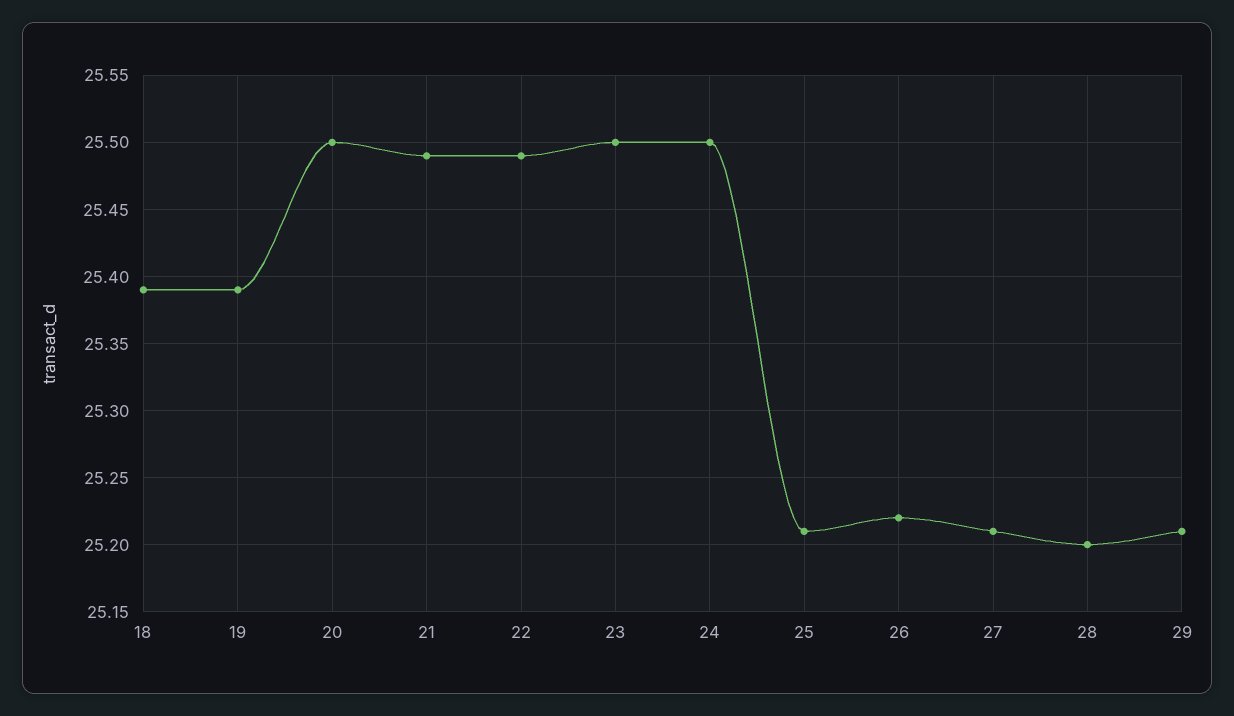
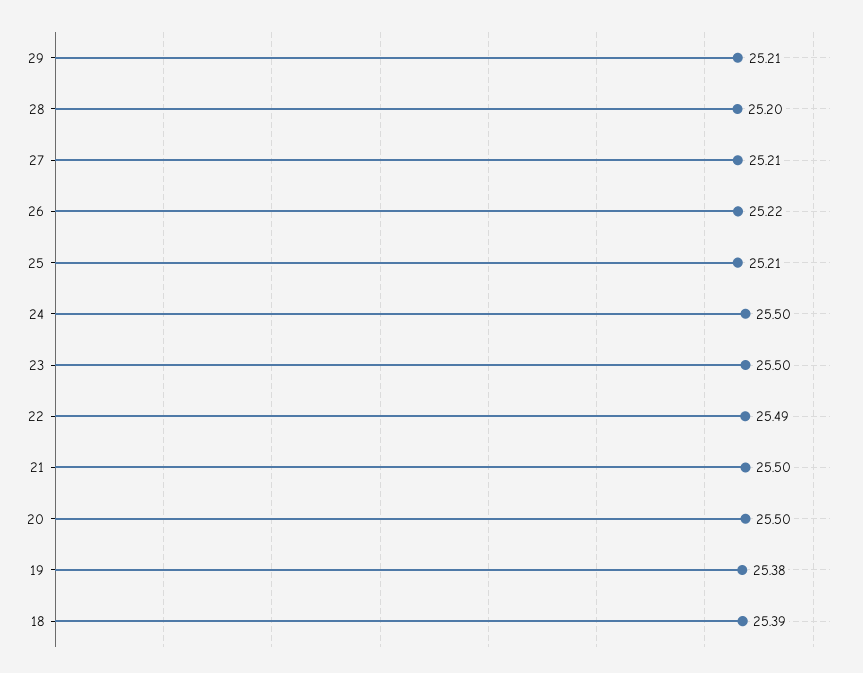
  {
    "18": 25.39,
-   "19": 25.39,
+   "19": 25.38,
    "20": 25.5,
-   "21": 25.49,
+   "21": 25.5,
    "22": 25.49,
    "23": 25.5,
    "24": 25.5,
    "25": 25.21,
    "26": 25.22,
    "27": 25.21,
    "28": 25.2,
    "29": 25.21
  }

